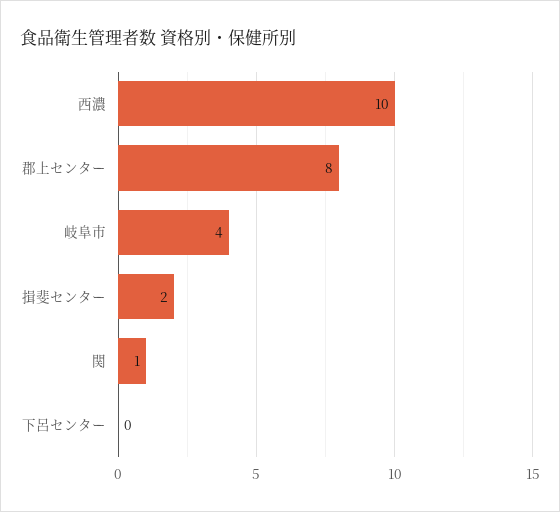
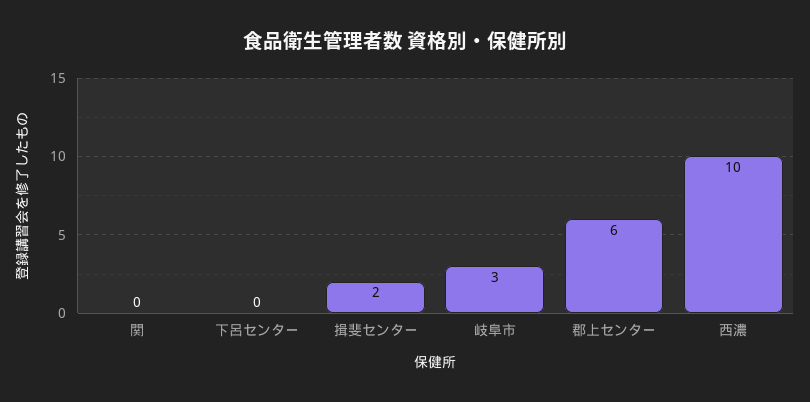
  {
    "西濃": 10,
-   "郡上センター": 8,
+   "郡上センター": 6,
-   "岐阜市": 4,
+   "岐阜市": 3,
    "揖斐センター": 2,
-   "関": 1,
+   "関": 0,
    "下呂センター": 0
  }

